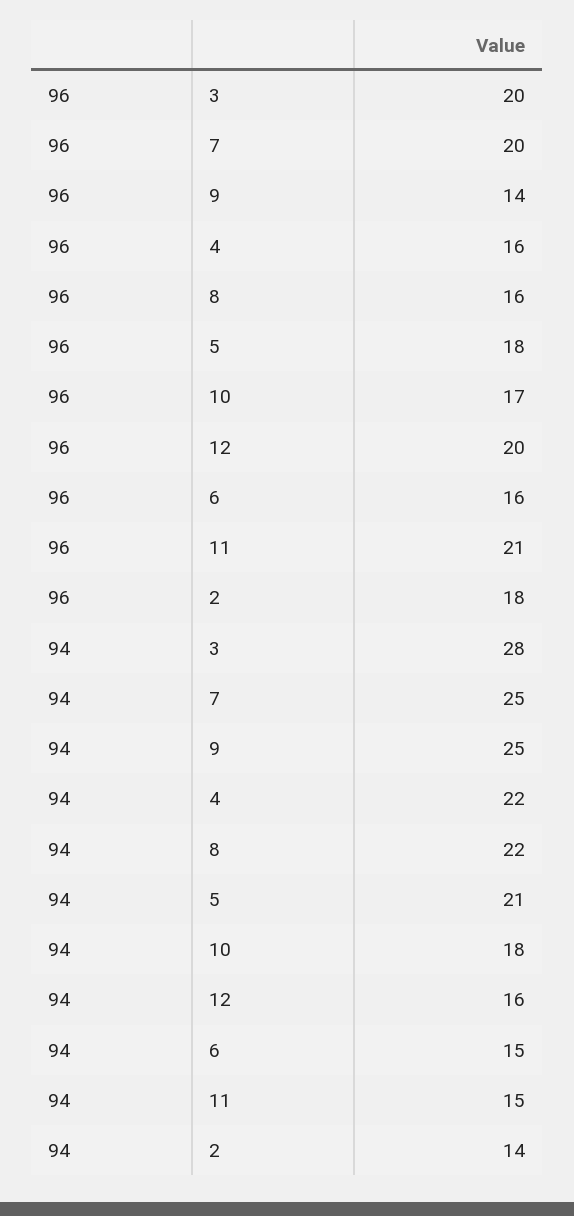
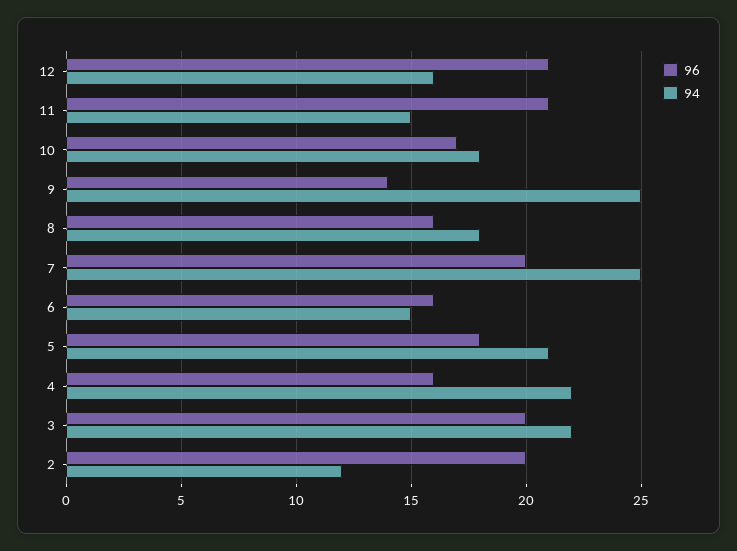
  {
    "96": {
      "3": 20,
      "7": 20,
      "9": 14,
      "4": 16,
      "8": 16,
      "5": 18,
      "10": 17,
-     "12": 20,
+     "12": 21,
      "6": 16,
      "11": 21,
-     "2": 18
+     "2": 20
    },
    "94": {
-     "3": 28,
+     "3": 22,
      "7": 25,
      "9": 25,
      "4": 22,
-     "8": 22,
+     "8": 18,
      "5": 21,
      "10": 18,
      "12": 16,
      "6": 15,
      "11": 15,
-     "2": 14
+     "2": 12
    }
  }

